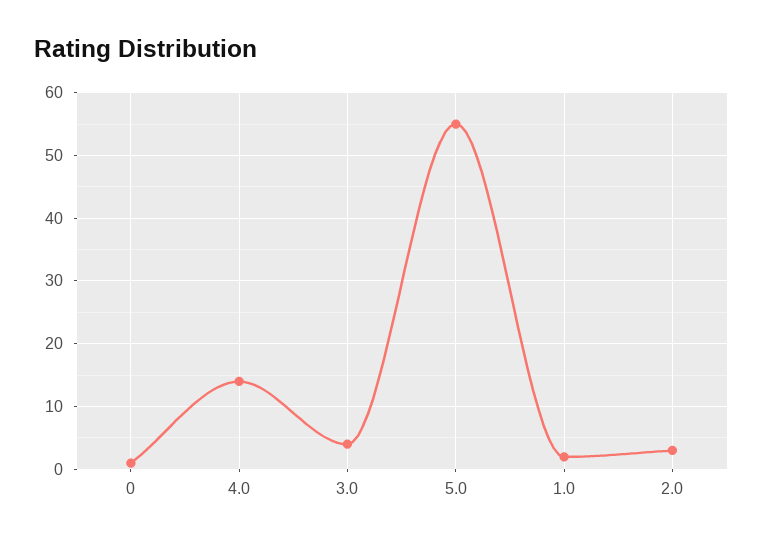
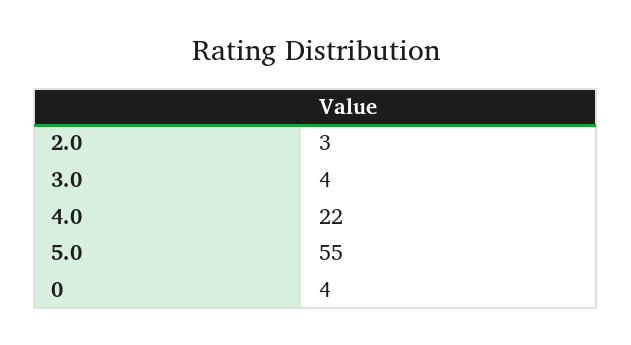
  {
-   "0": 1,
+   "0": 4,
-   "4.0": 14,
+   "4.0": 22,
    "3.0": 4,
    "5.0": 55,
-   "1.0": 2,
    "2.0": 3
  }

